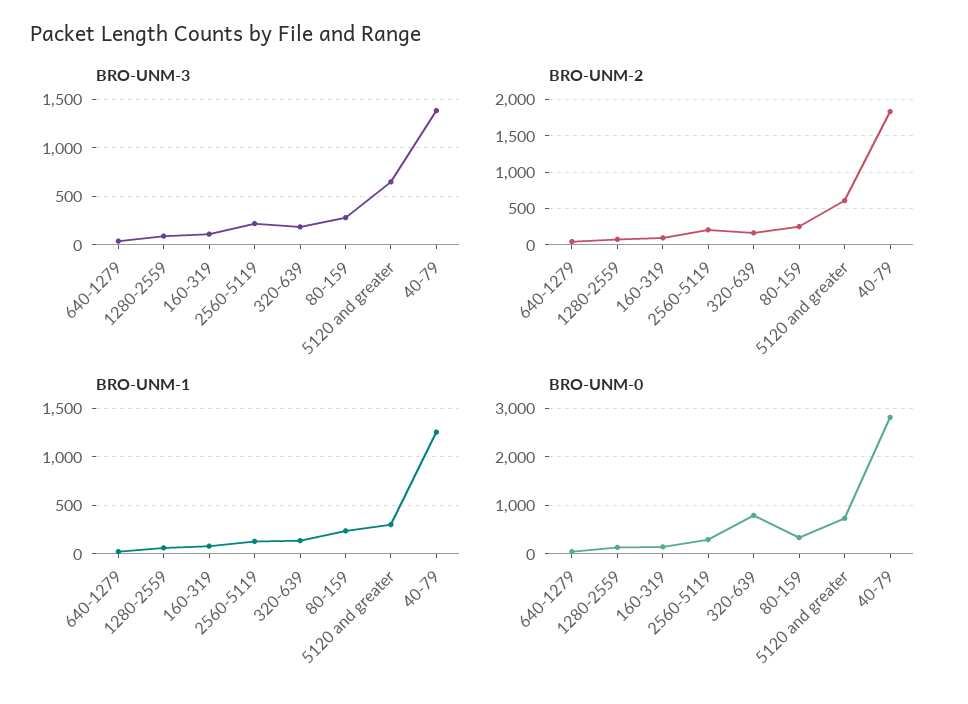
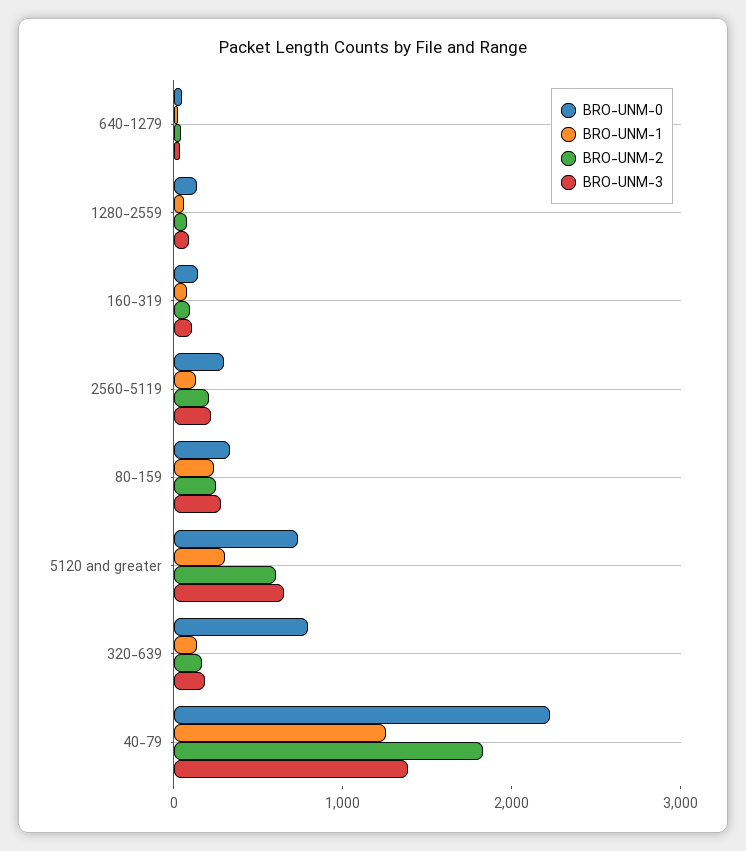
  {
    "BRO-UNM-3": {
      "640-1279": 0,
      "1280-2559": 100,
      "160-319": 100,
      "2560-5119": 200,
      "320-639": 200,
      "80-159": 300,
      "5120 and greater": 700,
      "40-79": 1400
    },
    "BRO-UNM-2": {
      "640-1279": 0,
      "1280-2559": 100,
      "160-319": 100,
      "2560-5119": 200,
      "320-639": 200,
      "80-159": 300,
      "5120 and greater": 600,
      "40-79": 1800
    },
    "BRO-UNM-1": {
      "640-1279": 0,
      "1280-2559": 100,
      "160-319": 100,
      "2560-5119": 100,
      "320-639": 100,
      "80-159": 200,
      "5120 and greater": 300,
      "40-79": 1300
    },
    "BRO-UNM-0": {
      "640-1279": 0,
      "1280-2559": 200,
      "160-319": 200,
      "2560-5119": 200,
      "320-639": 800,
      "80-159": 400,
      "5120 and greater": 800,
-     "40-79": 2800
+     "40-79": 2200
    }
  }

